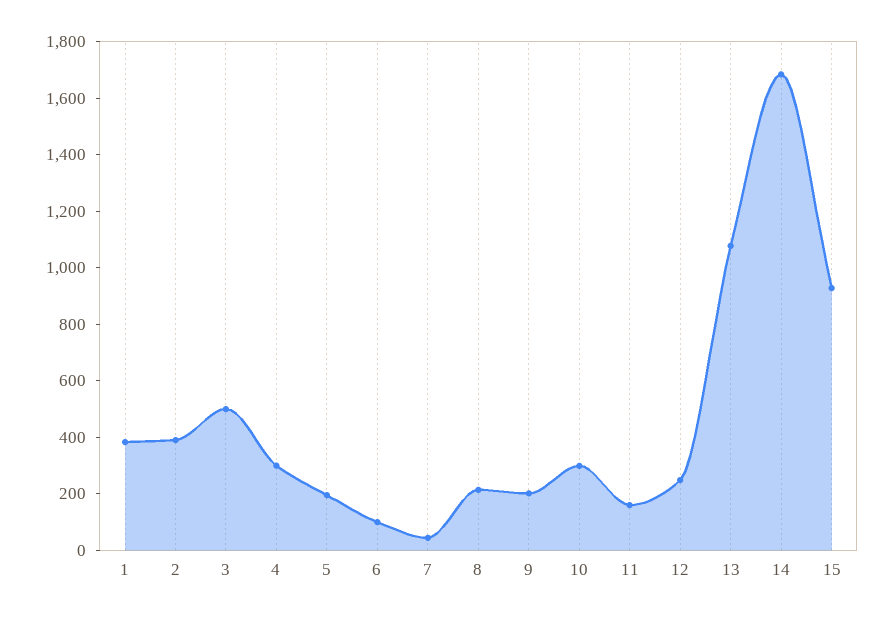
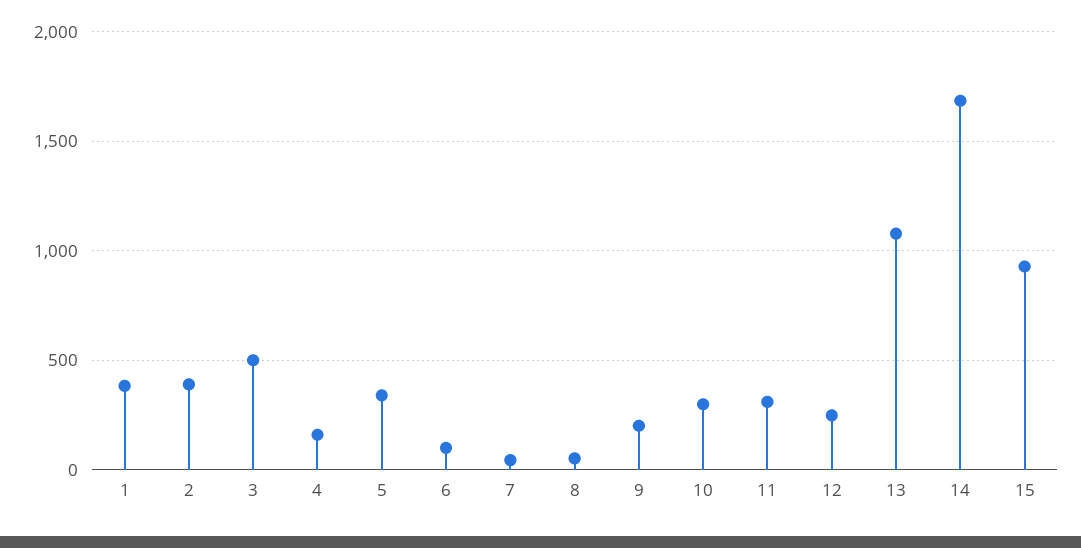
  {
    "1": 400,
    "2": 400,
    "3": 500,
-   "4": 300,
+   "4": 150,
-   "5": 200,
+   "5": 350,
    "6": 100,
    "7": 50,
-   "8": 200,
+   "8": 50,
    "9": 200,
    "10": 300,
-   "11": 150,
+   "11": 300,
    "12": 250,
    "13": 1100,
    "14": 1700,
    "15": 950
  }

